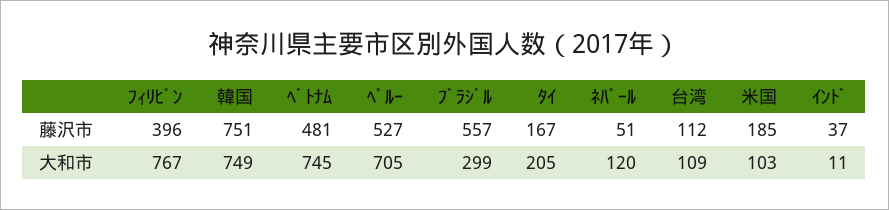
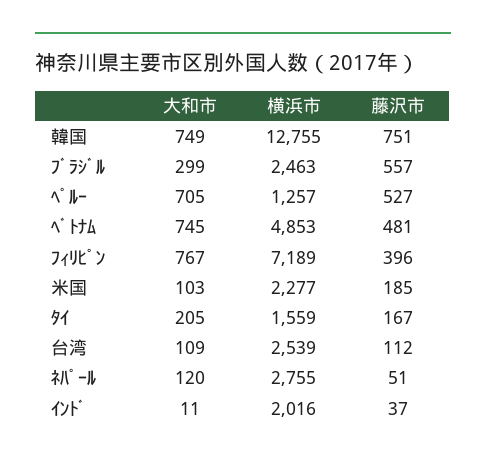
  {
    "ﾌｨﾘﾋﾟﾝ": {
      "藤沢市": 396,
-     "大和市": 767
+     "大和市": 767,
+     "横浜市": 7189
    },
    "韓国": {
      "藤沢市": 751,
-     "大和市": 749
+     "大和市": 749,
+     "横浜市": 12755
    },
    "ﾍﾞﾄﾅﾑ": {
      "藤沢市": 481,
-     "大和市": 745
+     "大和市": 745,
+     "横浜市": 4853
    },
    "ﾍﾟﾙｰ": {
      "藤沢市": 527,
-     "大和市": 705
+     "大和市": 705,
+     "横浜市": 1257
    },
    "ﾌﾞﾗｼﾞﾙ": {
      "藤沢市": 557,
-     "大和市": 299
+     "大和市": 299,
+     "横浜市": 2463
    },
    "ﾀｲ": {
      "藤沢市": 167,
-     "大和市": 205
+     "大和市": 205,
+     "横浜市": 1559
    },
    "ﾈﾊﾟｰﾙ": {
      "藤沢市": 51,
-     "大和市": 120
+     "大和市": 120,
+     "横浜市": 2755
    },
    "台湾": {
      "藤沢市": 112,
-     "大和市": 109
+     "大和市": 109,
+     "横浜市": 2539
    },
    "米国": {
      "藤沢市": 185,
-     "大和市": 103
+     "大和市": 103,
+     "横浜市": 2277
    },
    "ｲﾝﾄﾞ": {
      "藤沢市": 37,
-     "大和市": 11
+     "大和市": 11,
+     "横浜市": 2016
    }
  }

